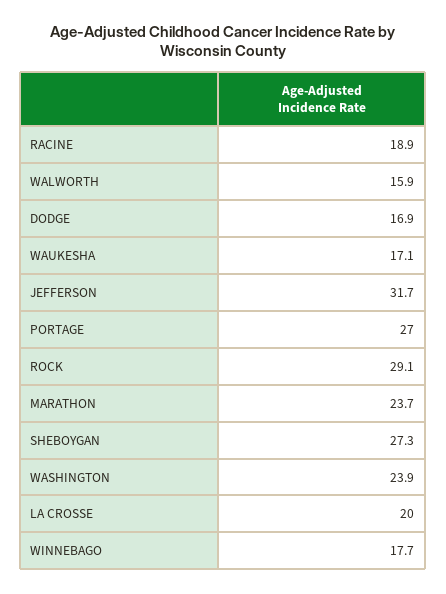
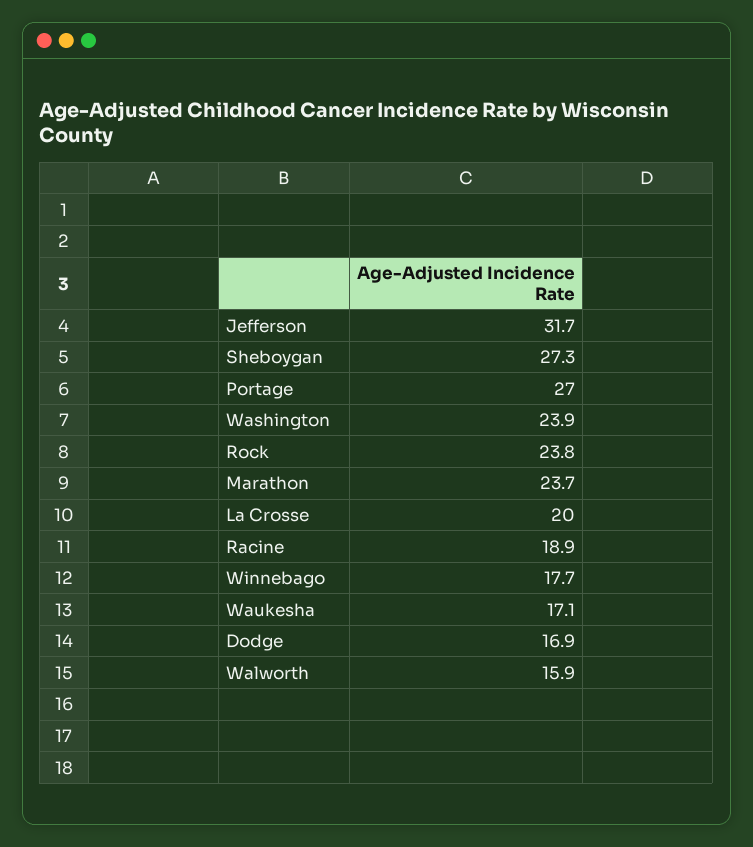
  {
    "RACINE": 18.9,
    "WALWORTH": 15.9,
    "DODGE": 16.9,
    "WAUKESHA": 17.1,
    "JEFFERSON": 31.7,
    "PORTAGE": 27,
-   "ROCK": 29.1,
+   "ROCK": 23.8,
    "MARATHON": 23.7,
    "SHEBOYGAN": 27.3,
    "WASHINGTON": 23.9,
    "LA CROSSE": 20,
    "WINNEBAGO": 17.7
  }

